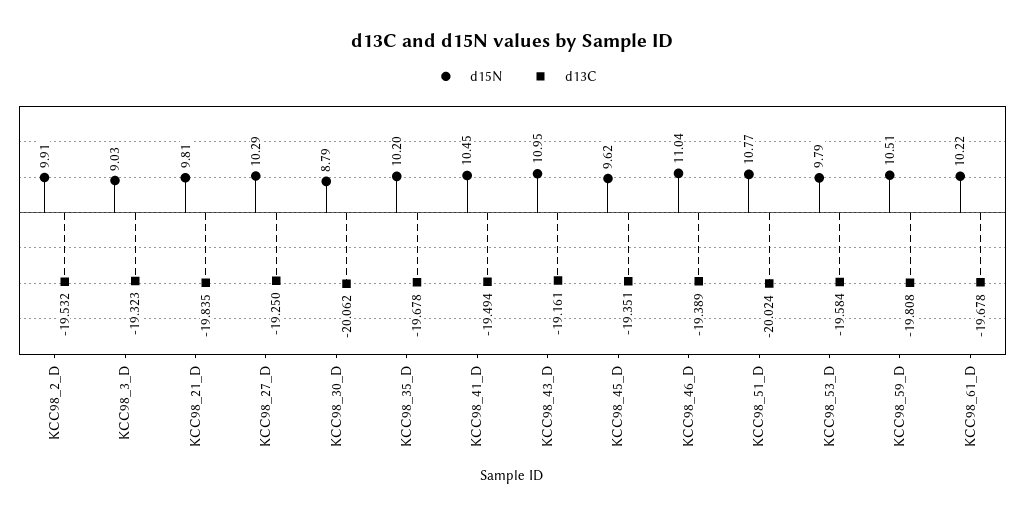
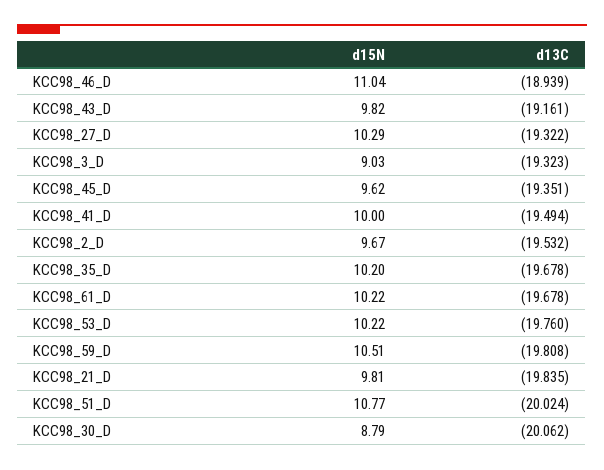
  {
    "d15N": {
-     "KCC98_2_D": 9.91,
+     "KCC98_2_D": 9.67,
      "KCC98_3_D": 9.03,
      "KCC98_21_D": 9.81,
      "KCC98_27_D": 10.29,
      "KCC98_30_D": 8.79,
      "KCC98_35_D": 10.2,
-     "KCC98_41_D": 10.45,
+     "KCC98_41_D": 10,
-     "KCC98_43_D": 10.95,
+     "KCC98_43_D": 9.82,
      "KCC98_45_D": 9.62,
      "KCC98_46_D": 11.04,
      "KCC98_51_D": 10.77,
-     "KCC98_53_D": 9.79,
+     "KCC98_53_D": 10.22,
      "KCC98_59_D": 10.51,
      "KCC98_61_D": 10.22
    },
    "d13C": {
      "KCC98_2_D": -19.532,
      "KCC98_3_D": -19.323,
      "KCC98_21_D": -19.835,
-     "KCC98_27_D": -19.25,
+     "KCC98_27_D": -19.322,
      "KCC98_30_D": -20.062,
      "KCC98_35_D": -19.678,
      "KCC98_41_D": -19.494,
      "KCC98_43_D": -19.161,
      "KCC98_45_D": -19.351,
-     "KCC98_46_D": -19.389,
+     "KCC98_46_D": -18.939,
      "KCC98_51_D": -20.024,
-     "KCC98_53_D": -19.584,
+     "KCC98_53_D": -19.76,
      "KCC98_59_D": -19.808,
      "KCC98_61_D": -19.678
    }
  }

